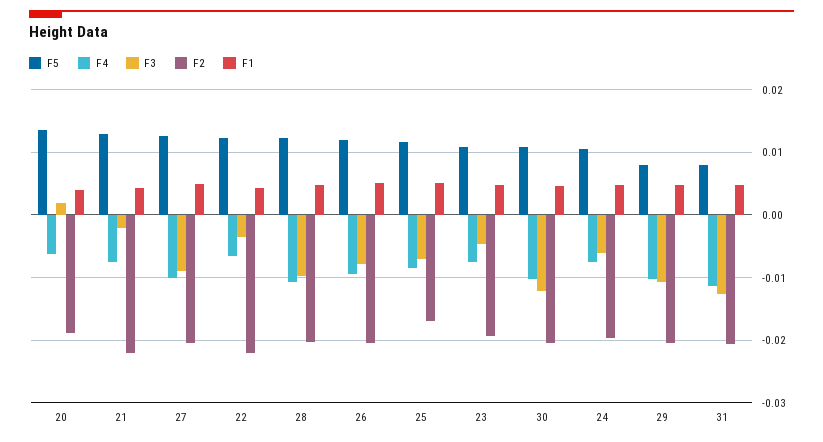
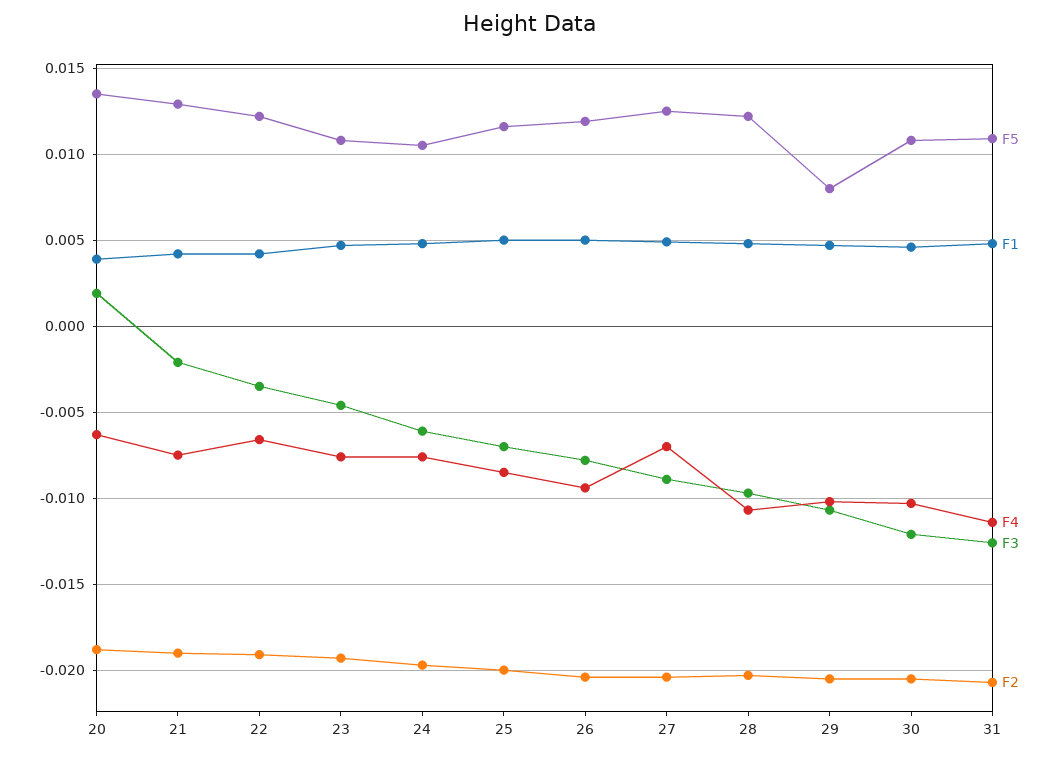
  {
    "F5": {
      "20": 0.0135,
      "21": 0.013,
      "27": 0.0125,
      "22": 0.012,
      "28": 0.012,
      "26": 0.012,
      "25": 0.0115,
      "23": 0.011,
      "30": 0.011,
      "24": 0.0105,
      "29": 0.008,
-     "31": 0.008
+     "31": 0.011
    },
    "F4": {
      "20": -0.0065,
      "21": -0.0075,
-     "27": -0.01,
+     "27": -0.007,
      "22": -0.0065,
      "28": -0.0105,
      "26": -0.0095,
      "25": -0.0085,
      "23": -0.0075,
      "30": -0.0105,
      "24": -0.0075,
      "29": -0.01,
      "31": -0.0115
    },
    "F3": {
      "20": 0.002,
      "21": -0.002,
      "27": -0.009,
      "22": -0.0035,
      "28": -0.0095,
      "26": -0.008,
      "25": -0.007,
      "23": -0.0045,
      "30": -0.012,
      "24": -0.006,
      "29": -0.0105,
      "31": -0.0125
    },
    "F2": {
      "20": -0.019,
-     "21": -0.022,
+     "21": -0.019,
      "27": -0.0205,
-     "22": -0.022,
+     "22": -0.019,
      "28": -0.0205,
      "26": -0.0205,
-     "25": -0.017,
+     "25": -0.02,
      "23": -0.0195,
      "30": -0.0205,
      "24": -0.0195,
      "29": -0.0205,
      "31": -0.0205
    },
    "F1": {
      "20": 0.004,
      "21": 0.004,
      "27": 0.005,
      "22": 0.004,
      "28": 0.005,
      "26": 0.005,
      "25": 0.005,
      "23": 0.0045,
      "30": 0.0045,
      "24": 0.005,
      "29": 0.0045,
      "31": 0.005
    }
  }

